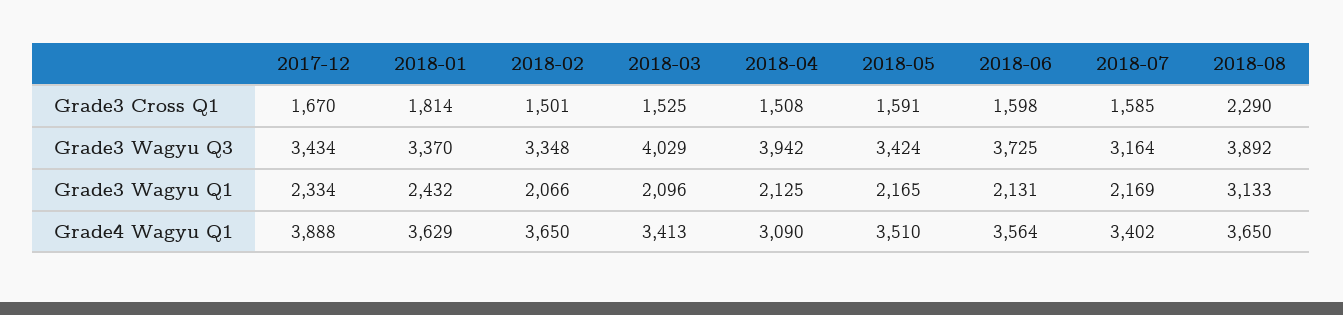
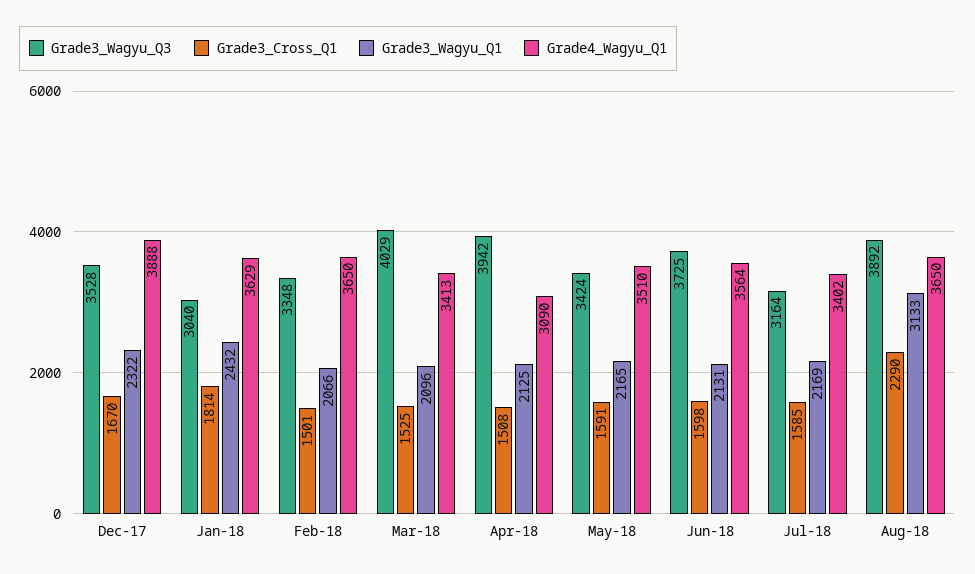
  {
    "Grade3 Cross Q1": {
      "2017-12": 1670,
      "2018-01": 1814,
      "2018-02": 1501,
      "2018-03": 1525,
      "2018-04": 1508,
      "2018-05": 1591,
      "2018-06": 1598,
      "2018-07": 1585,
      "2018-08": 2290
    },
    "Grade3 Wagyu Q3": {
-     "2017-12": 3434,
+     "2017-12": 3528,
-     "2018-01": 3370,
+     "2018-01": 3040,
      "2018-02": 3348,
      "2018-03": 4029,
      "2018-04": 3942,
      "2018-05": 3424,
      "2018-06": 3725,
      "2018-07": 3164,
      "2018-08": 3892
    },
    "Grade3 Wagyu Q1": {
-     "2017-12": 2334,
+     "2017-12": 2322,
      "2018-01": 2432,
      "2018-02": 2066,
      "2018-03": 2096,
      "2018-04": 2125,
      "2018-05": 2165,
      "2018-06": 2131,
      "2018-07": 2169,
      "2018-08": 3133
    },
    "Grade4 Wagyu Q1": {
      "2017-12": 3888,
      "2018-01": 3629,
      "2018-02": 3650,
      "2018-03": 3413,
      "2018-04": 3090,
      "2018-05": 3510,
      "2018-06": 3564,
      "2018-07": 3402,
      "2018-08": 3650
    }
  }

